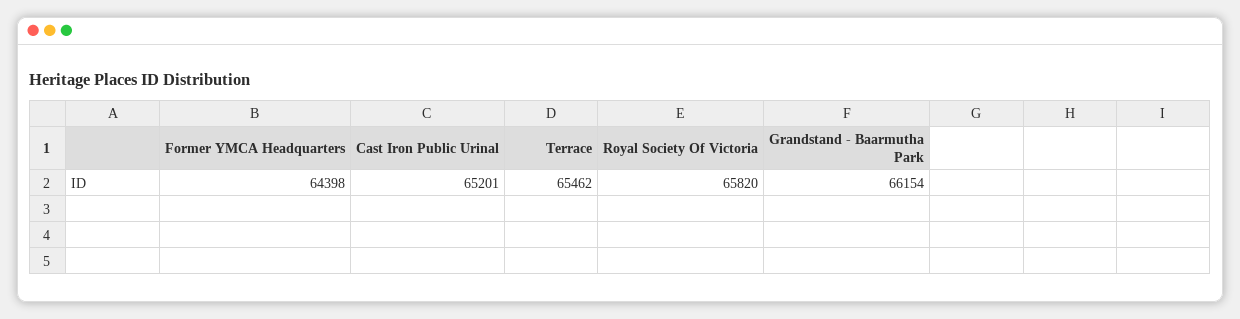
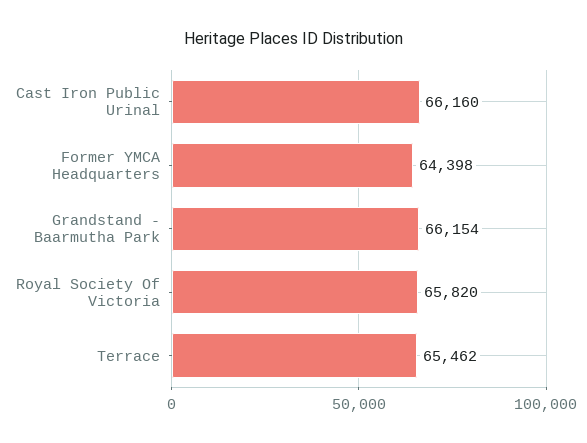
  {
    "Former YMCA Headquarters": 64398,
-   "Cast Iron Public Urinal": 65201,
+   "Cast Iron Public Urinal": 66160,
    "Terrace": 65462,
    "Royal Society Of Victoria": 65820,
    "Grandstand - Baarmutha Park": 66154
  }

